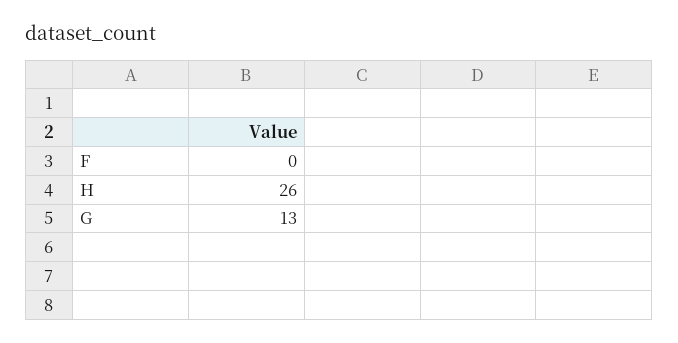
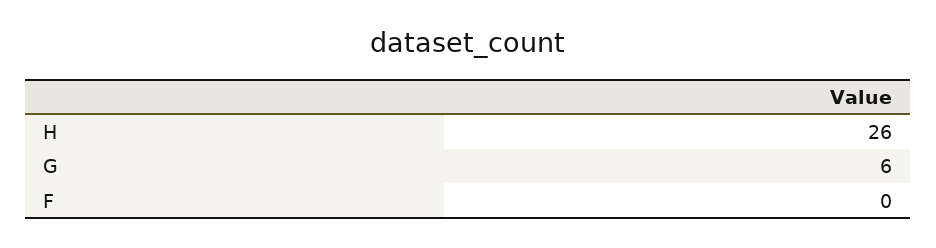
  {
    "F": 0,
    "H": 26,
-   "G": 13
+   "G": 6
  }

